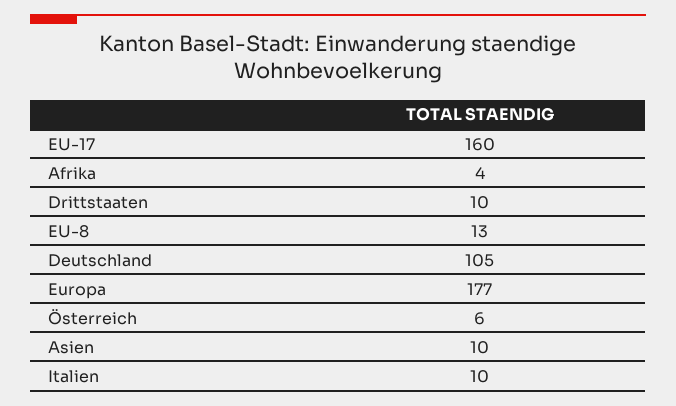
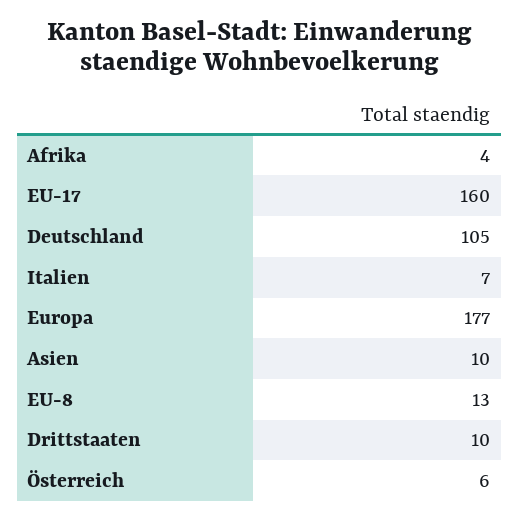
  {
    "EU-17": 160,
    "Afrika": 4,
    "Drittstaaten": 10,
    "EU-8": 13,
    "Deutschland": 105,
    "Europa": 177,
    "Österreich": 6,
    "Asien": 10,
-   "Italien": 10
+   "Italien": 7
  }

